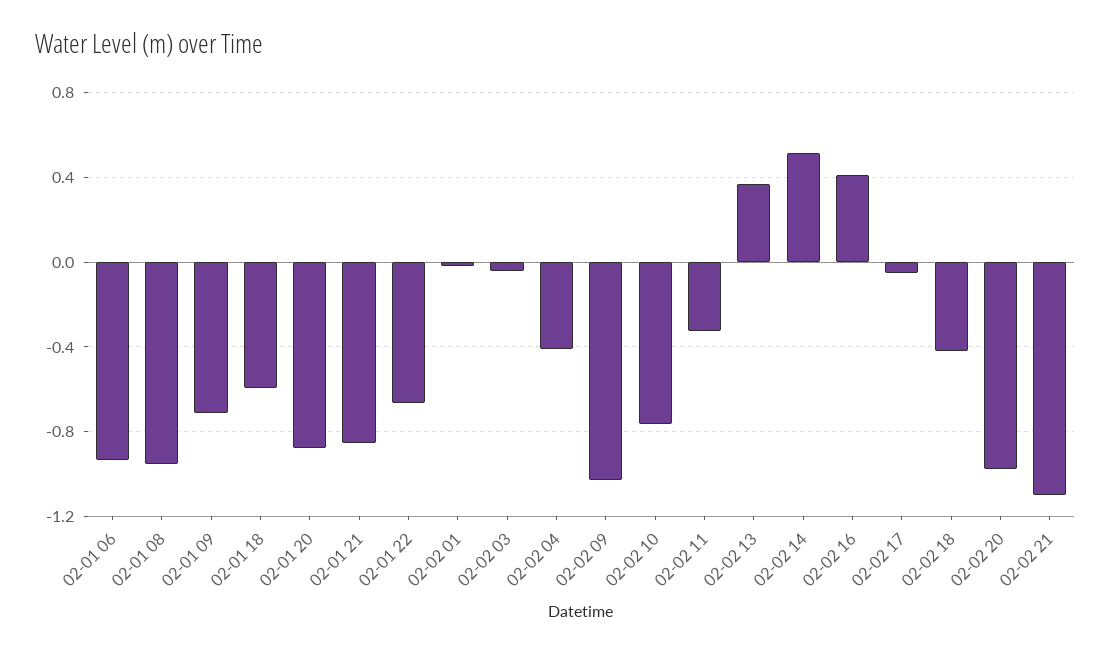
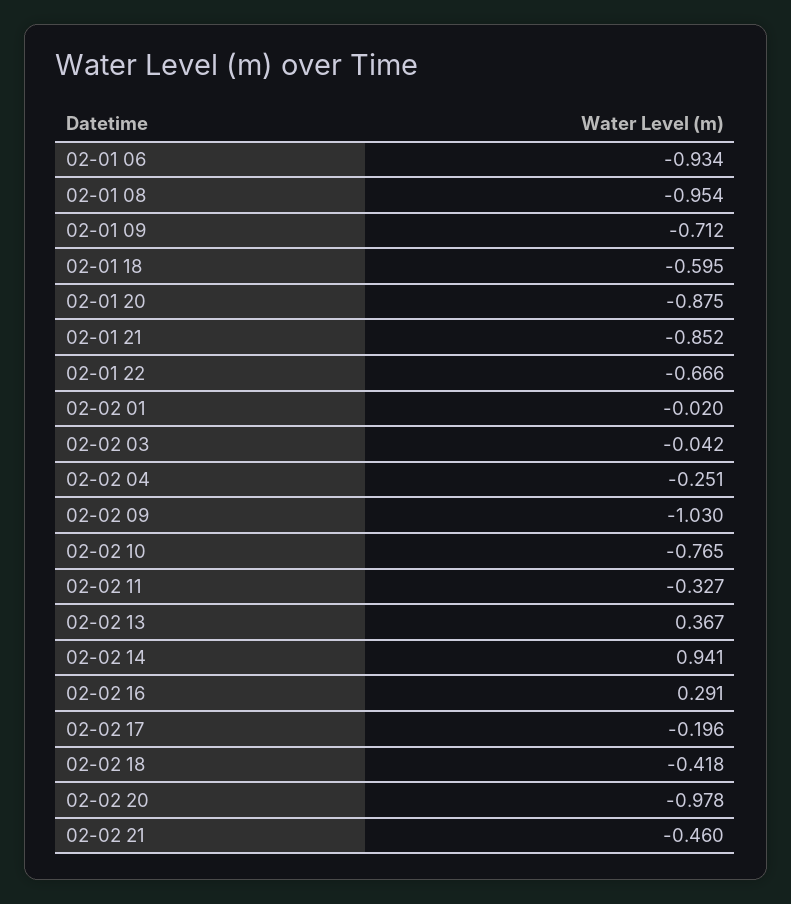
  {
    "02-01 06": -0.934,
    "02-01 08": -0.954,
    "02-01 09": -0.712,
    "02-01 18": -0.595,
    "02-01 20": -0.875,
    "02-01 21": -0.852,
    "02-01 22": -0.666,
    "02-02 01": -0.02,
    "02-02 03": -0.042,
-   "02-02 04": -0.4,
+   "02-02 04": -0.251,
    "02-02 09": -1.03,
    "02-02 10": -0.765,
    "02-02 11": -0.327,
    "02-02 13": 0.367,
-   "02-02 14": 0.5,
+   "02-02 14": 0.941,
-   "02-02 16": 0.4,
+   "02-02 16": 0.291,
-   "02-02 17": -0.05,
+   "02-02 17": -0.196,
    "02-02 18": -0.418,
    "02-02 20": -0.978,
-   "02-02 21": -1.1
+   "02-02 21": -0.46
  }

